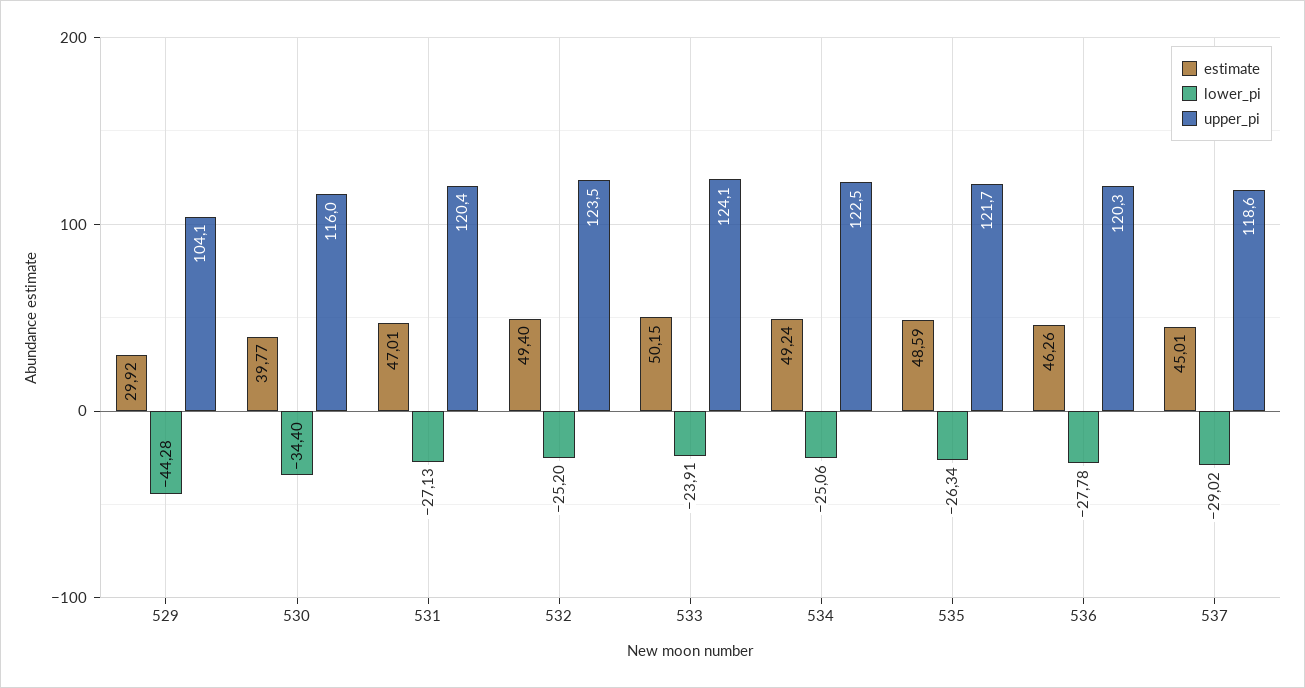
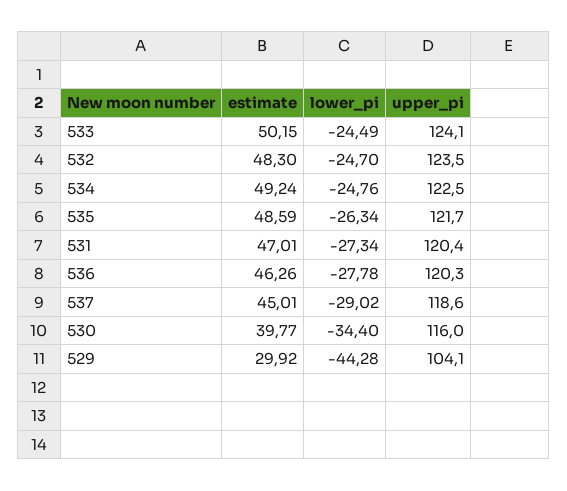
  {
    "estimate": {
      "529": 29.92,
      "530": 39.77,
      "531": 47.01,
-     "532": 49.4,
+     "532": 48.3,
      "533": 50.15,
      "534": 49.24,
      "535": 48.59,
      "536": 46.26,
      "537": 45.01
    },
    "lower_pi": {
      "529": -44.28,
      "530": -34.4,
-     "531": -27.13,
+     "531": -27.34,
-     "532": -25.2,
+     "532": -24.7,
-     "533": -23.91,
+     "533": -24.49,
-     "534": -25.06,
+     "534": -24.76,
      "535": -26.34,
      "536": -27.78,
      "537": -29.02
    },
    "upper_pi": {
      "529": 104.1,
      "530": 116,
      "531": 120.4,
      "532": 123.5,
      "533": 124.1,
      "534": 122.5,
      "535": 121.7,
      "536": 120.3,
      "537": 118.6
    }
  }

